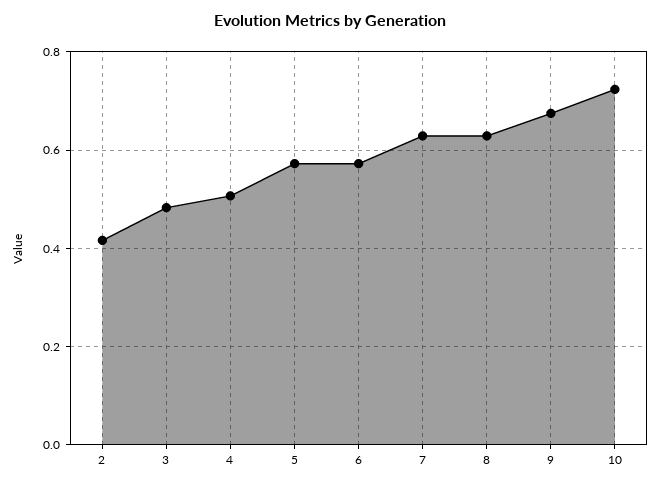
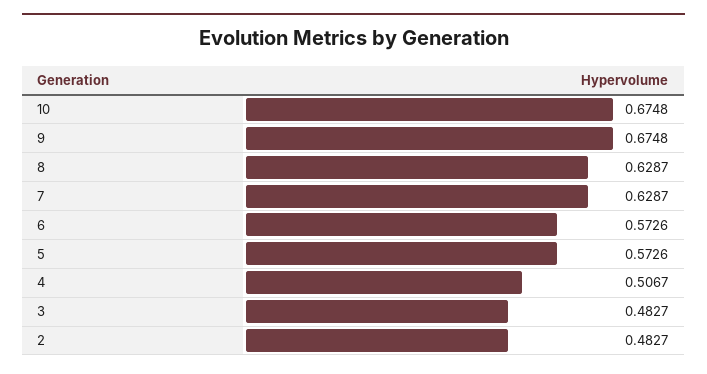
  {
-   "2": 0.42,
+   "2": 0.4827,
    "3": 0.4827,
    "4": 0.5067,
    "5": 0.5726,
    "6": 0.5726,
    "7": 0.6287,
    "8": 0.6287,
    "9": 0.6748,
-   "10": 0.72
+   "10": 0.6748
  }

